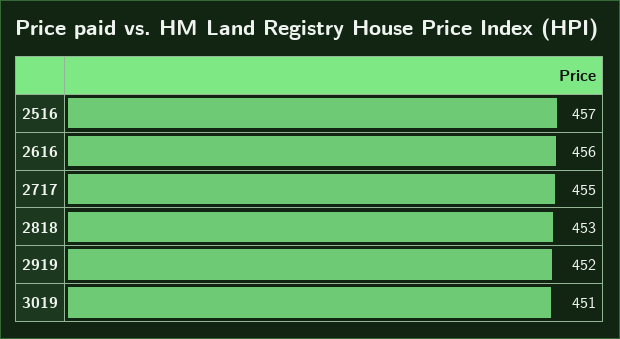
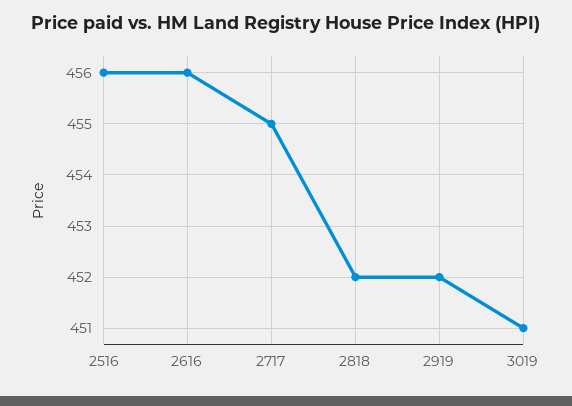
  {
-   "2516": 457,
+   "2516": 456,
    "2616": 456,
    "2717": 455,
-   "2818": 453,
+   "2818": 452,
    "2919": 452,
    "3019": 451
  }

